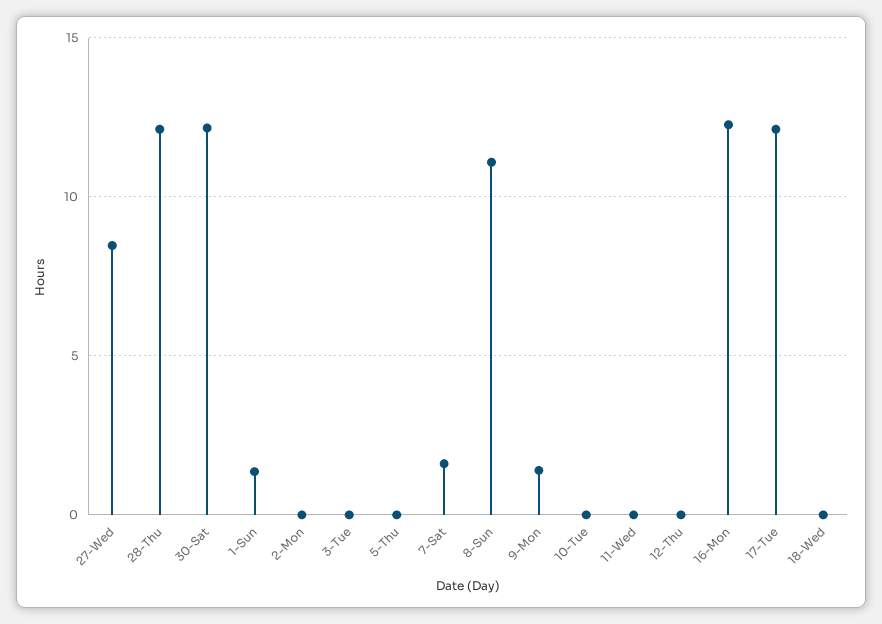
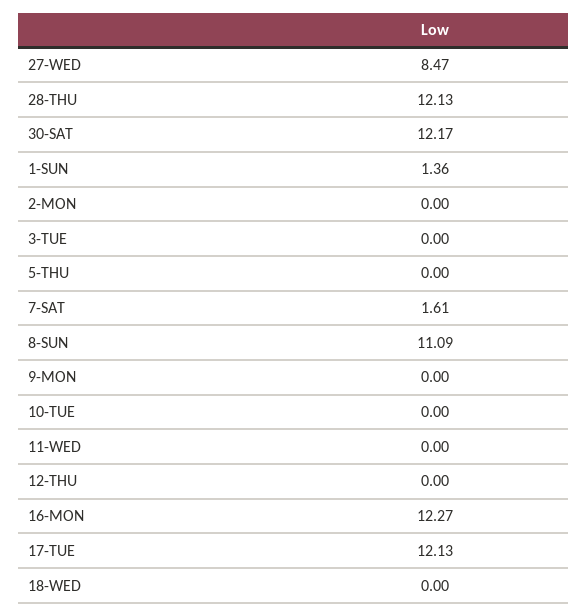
  {
    "27-Wed": 8.47,
    "28-Thu": 12.13,
    "30-Sat": 12.17,
    "1-Sun": 1.36,
    "2-Mon": 0,
    "3-Tue": 0,
    "5-Thu": 0,
    "7-Sat": 1.61,
    "8-Sun": 11.09,
-   "9-Mon": 1.5,
+   "9-Mon": 0,
    "10-Tue": 0,
    "11-Wed": 0,
    "12-Thu": 0,
    "16-Mon": 12.27,
    "17-Tue": 12.13,
    "18-Wed": 0
  }

